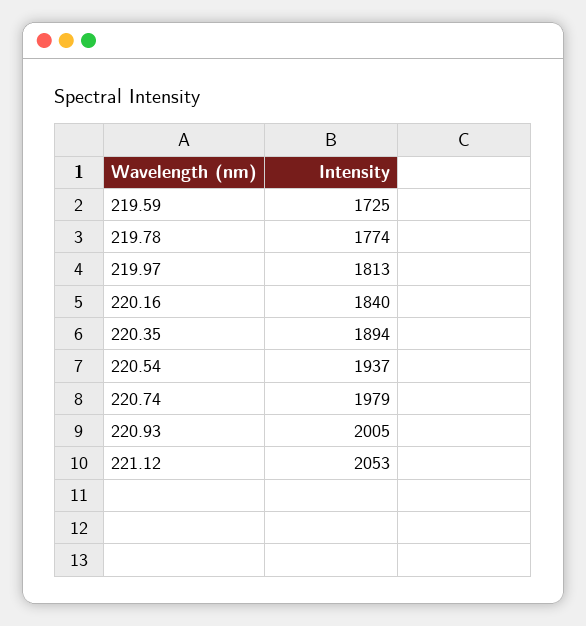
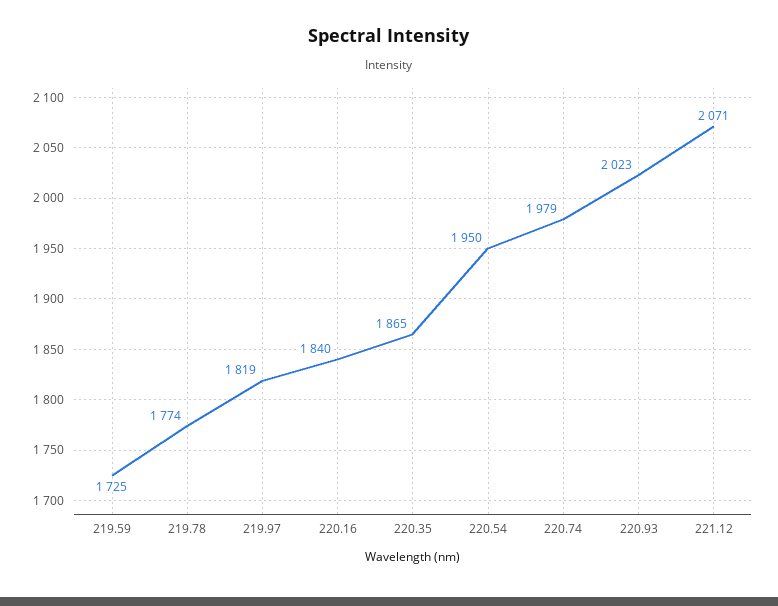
  {
    "219.59": 1725,
    "219.78": 1774,
-   "219.97": 1813,
+   "219.97": 1819,
    "220.16": 1840,
-   "220.35": 1894,
+   "220.35": 1865,
-   "220.54": 1937,
+   "220.54": 1950,
    "220.74": 1979,
-   "220.93": 2005,
+   "220.93": 2023,
-   "221.12": 2053
+   "221.12": 2071
  }

